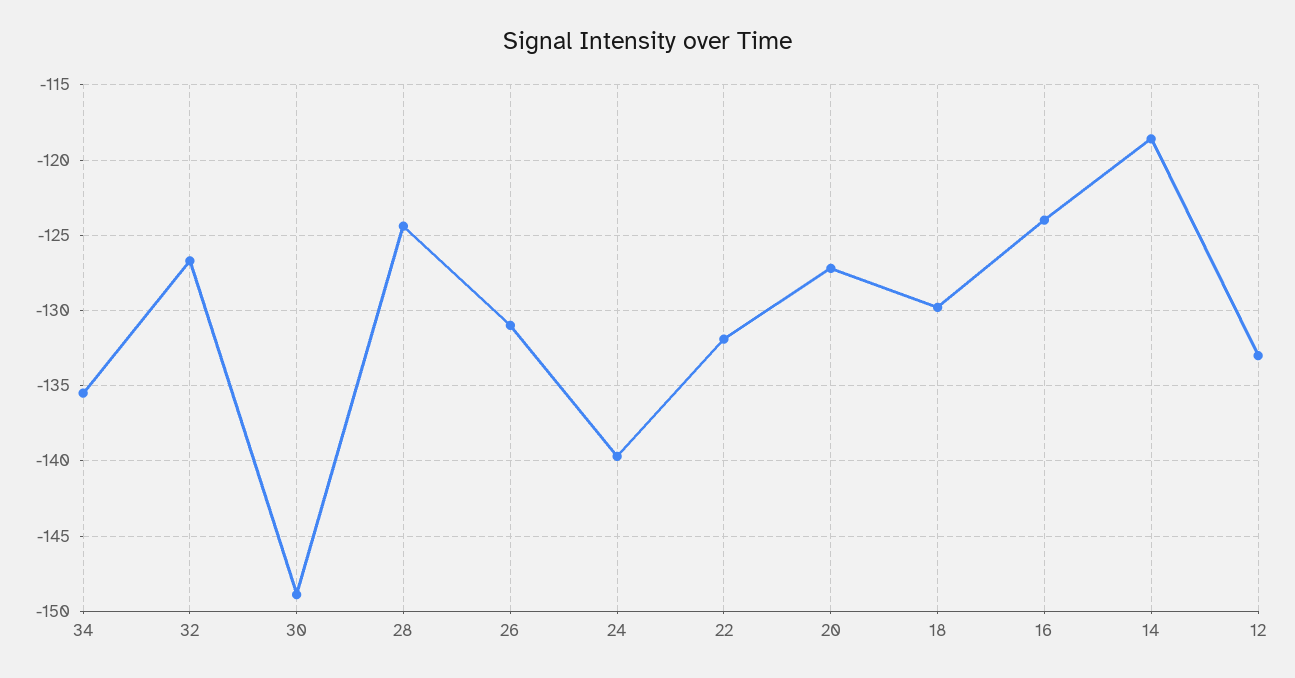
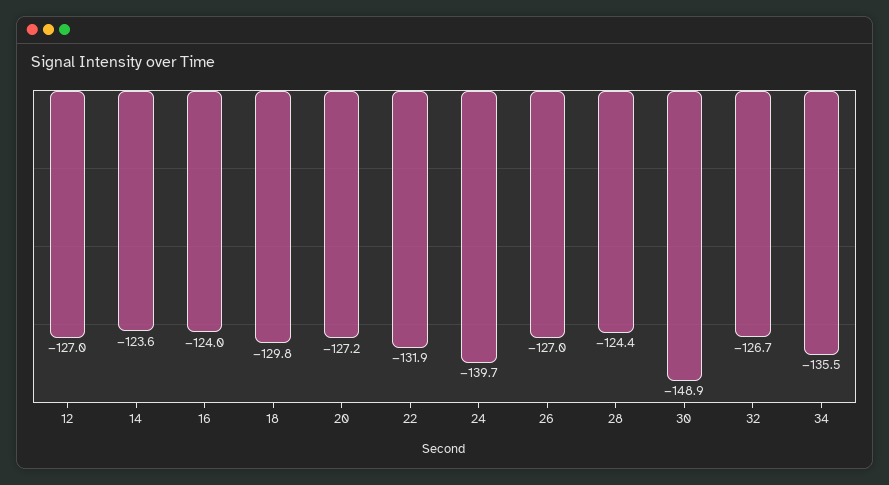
  {
    "34": -135.5,
    "32": -126.7,
    "30": -148.9,
    "28": -124.4,
-   "26": -131,
+   "26": -127,
    "24": -139.7,
    "22": -131.9,
    "20": -127.2,
    "18": -129.8,
    "16": -124,
-   "14": -118.5,
+   "14": -123.6,
-   "12": -133
+   "12": -127
  }

